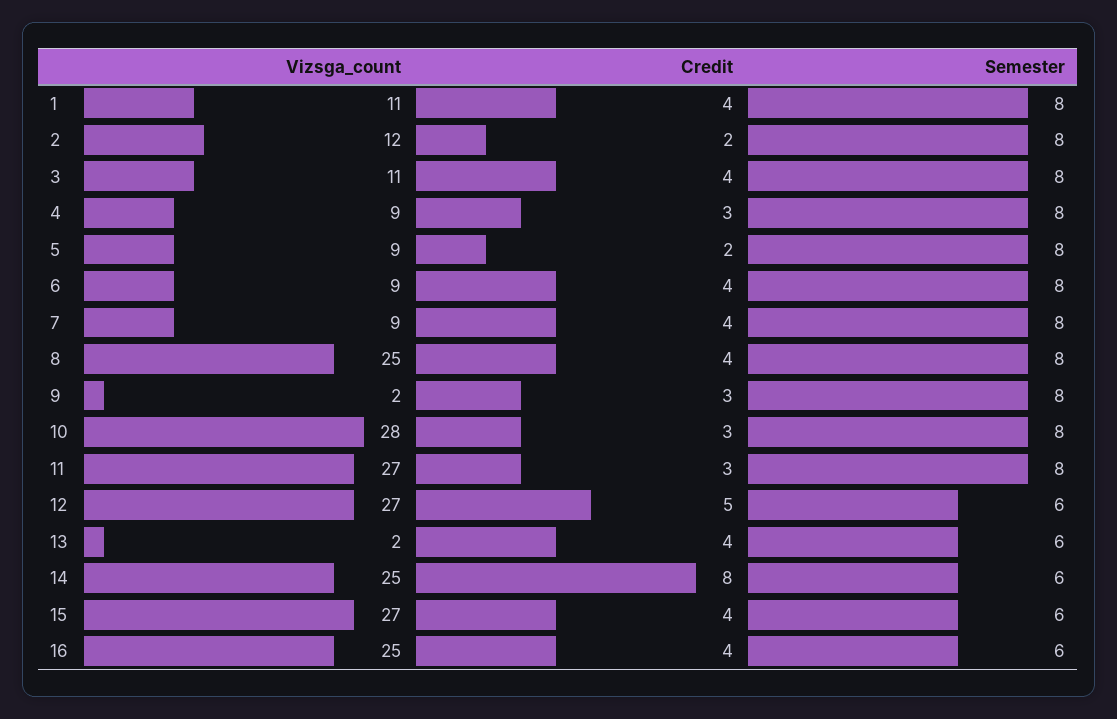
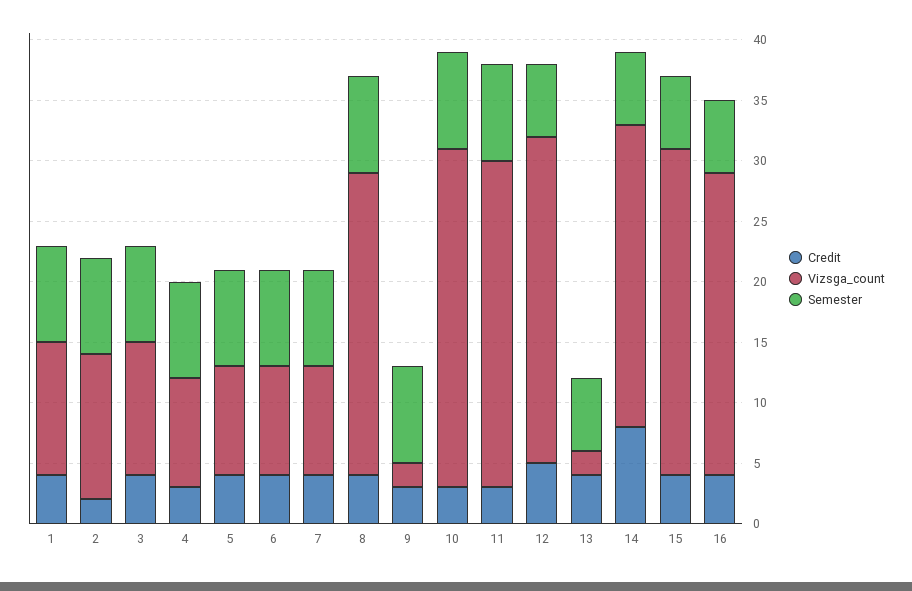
  {
    "Vizsga_count": {
      "1": 11,
      "2": 12,
      "3": 11,
      "4": 9,
      "5": 9,
      "6": 9,
      "7": 9,
      "8": 25,
      "9": 2,
      "10": 28,
      "11": 27,
      "12": 27,
      "13": 2,
      "14": 25,
      "15": 27,
      "16": 25
    },
    "Credit": {
      "1": 4,
      "2": 2,
      "3": 4,
      "4": 3,
-     "5": 2,
+     "5": 4,
      "6": 4,
      "7": 4,
      "8": 4,
      "9": 3,
      "10": 3,
      "11": 3,
      "12": 5,
      "13": 4,
      "14": 8,
      "15": 4,
      "16": 4
    },
    "Semester": {
      "1": 8,
      "2": 8,
      "3": 8,
      "4": 8,
      "5": 8,
      "6": 8,
      "7": 8,
      "8": 8,
      "9": 8,
      "10": 8,
      "11": 8,
      "12": 6,
      "13": 6,
      "14": 6,
      "15": 6,
      "16": 6
    }
  }

